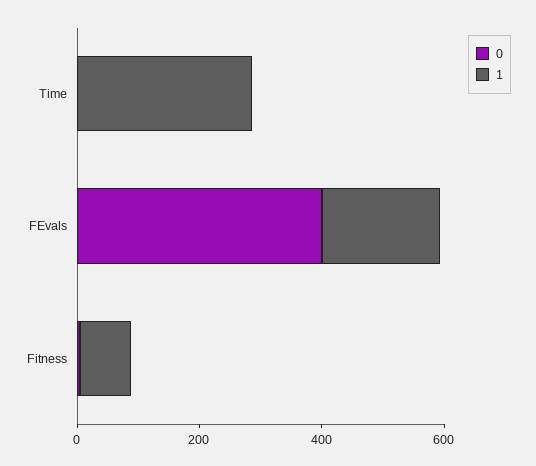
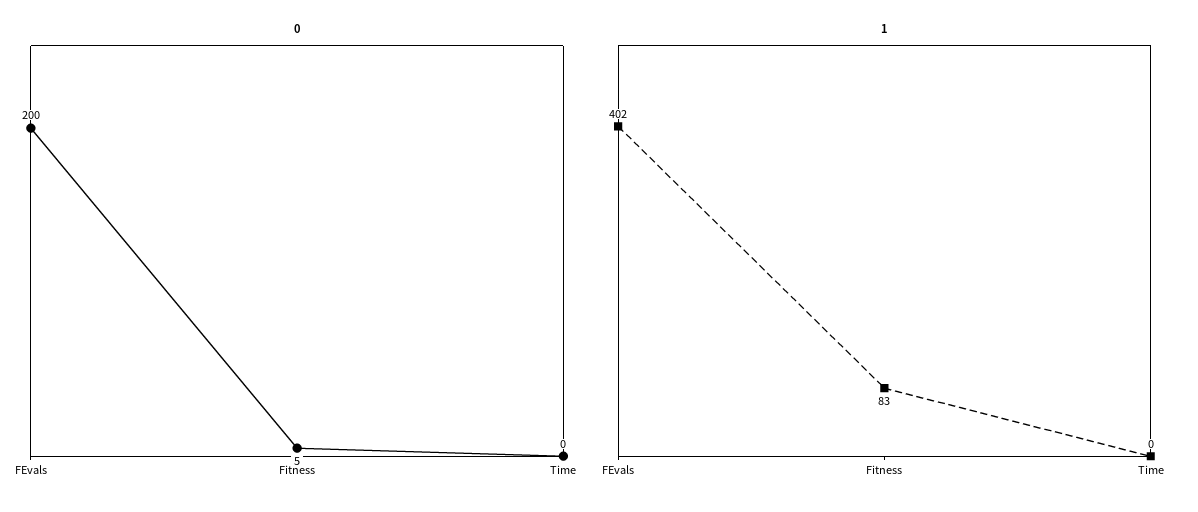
  {
    "0": {
      "Time": 0,
-     "FEvals": 400,
+     "FEvals": 200,
      "Fitness": 5
    },
    "1": {
-     "Time": 300,
+     "Time": 0,
-     "FEvals": 200,
+     "FEvals": 402,
      "Fitness": 83
    }
  }

